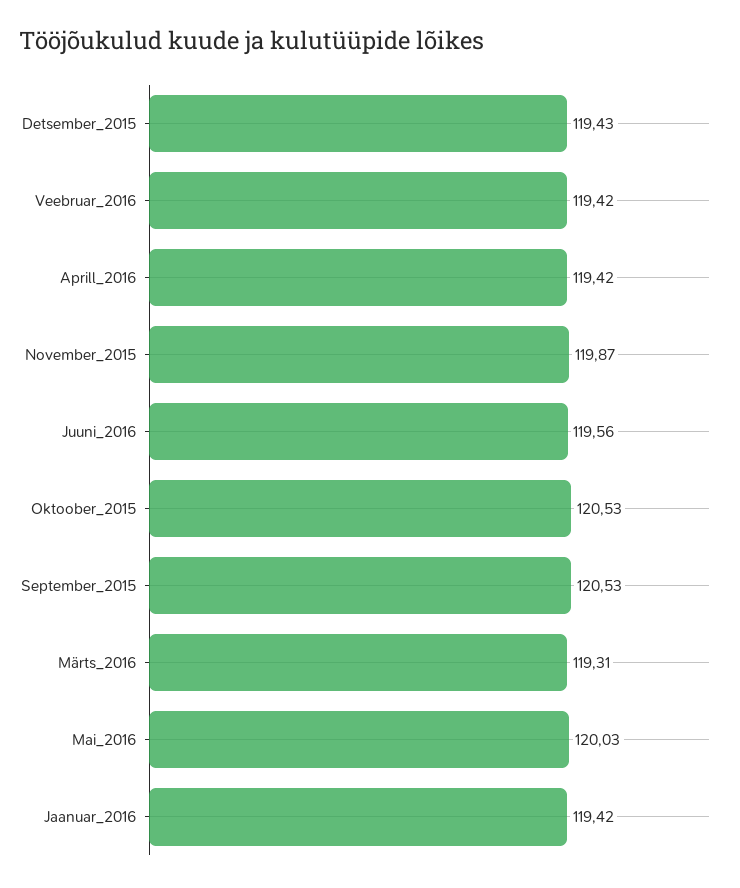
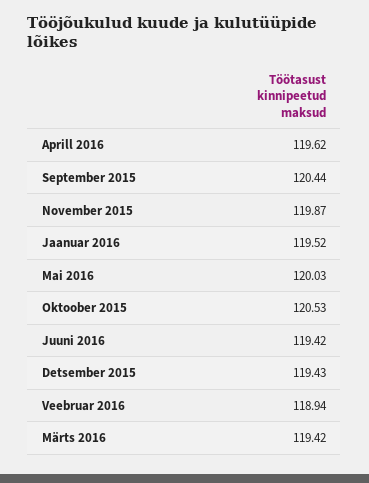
  {
    "Detsember_2015": 119.43,
-   "Veebruar_2016": 119.42,
+   "Veebruar_2016": 118.94,
-   "Aprill_2016": 119.42,
+   "Aprill_2016": 119.62,
    "November_2015": 119.87,
-   "Juuni_2016": 119.56,
+   "Juuni_2016": 119.42,
    "Oktoober_2015": 120.53,
-   "September_2015": 120.53,
+   "September_2015": 120.44,
-   "Märts_2016": 119.31,
+   "Märts_2016": 119.42,
    "Mai_2016": 120.03,
-   "Jaanuar_2016": 119.42
+   "Jaanuar_2016": 119.52
  }

